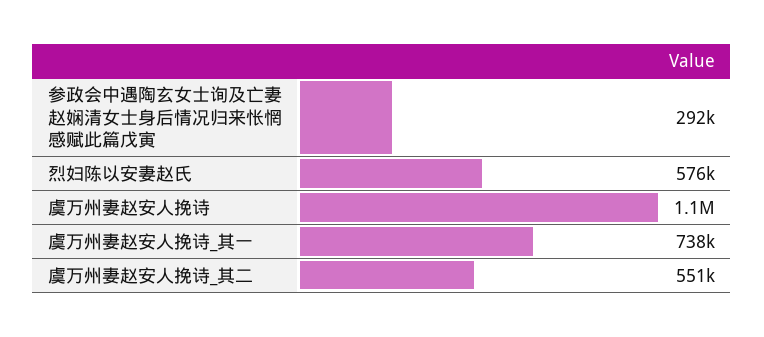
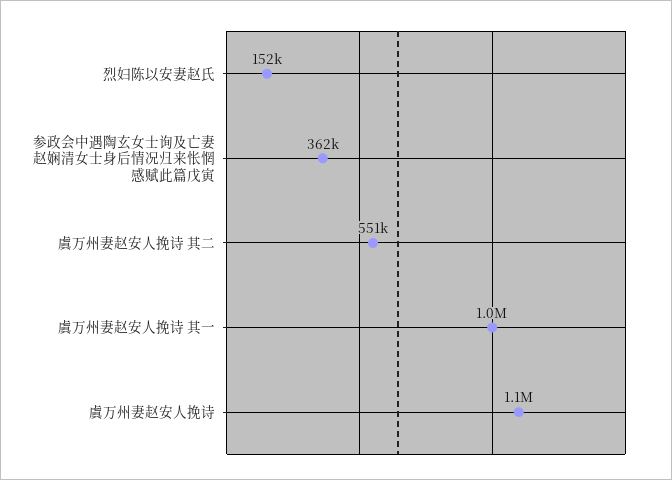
  {
-   "参政会中遇陶玄女士询及亡妻赵娴清女士身后情况归来怅惘感赋此篇戊寅": 292000,
+   "参政会中遇陶玄女士询及亡妻赵娴清女士身后情况归来怅惘感赋此篇戊寅": 362000,
-   "烈妇陈以安妻赵氏": 576000,
+   "烈妇陈以安妻赵氏": 152000,
    "虞万州妻赵安人挽诗": 1100000,
-   "虞万州妻赵安人挽诗_其一": 738000,
+   "虞万州妻赵安人挽诗_其一": 1000000,
    "虞万州妻赵安人挽诗_其二": 551000
  }

